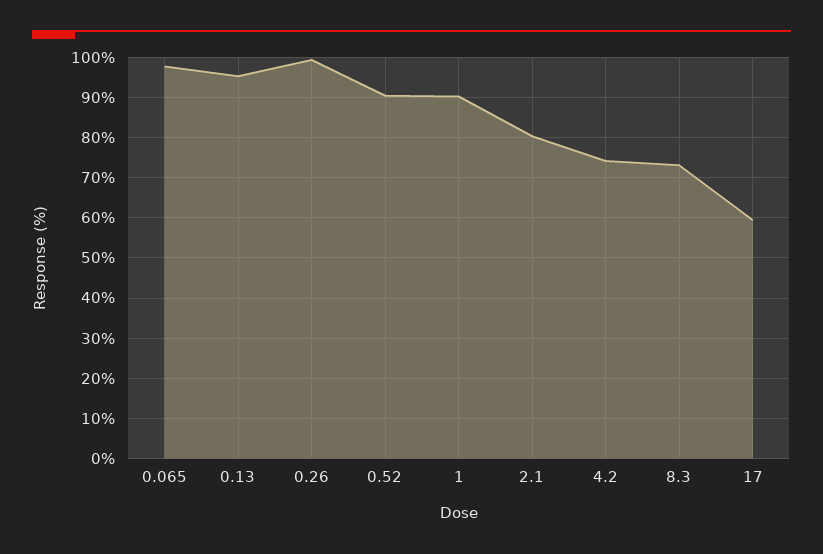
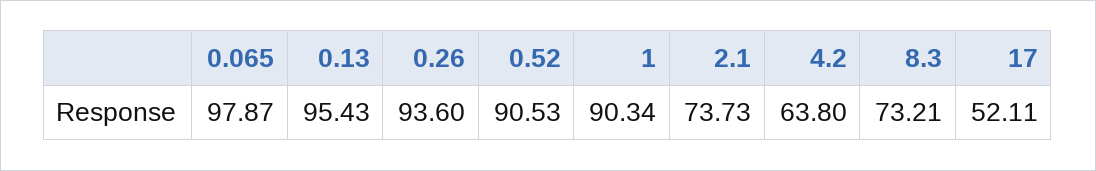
  {
    "0.065": 97.87,
    "0.13": 95.43,
-   "0.26": 100,
+   "0.26": 93.6,
    "0.52": 90.53,
    "1": 90.34,
-   "2.1": 80,
+   "2.1": 73.73,
-   "4.2": 74,
+   "4.2": 63.8,
    "8.3": 73.21,
-   "17": 60
+   "17": 52.11
  }

